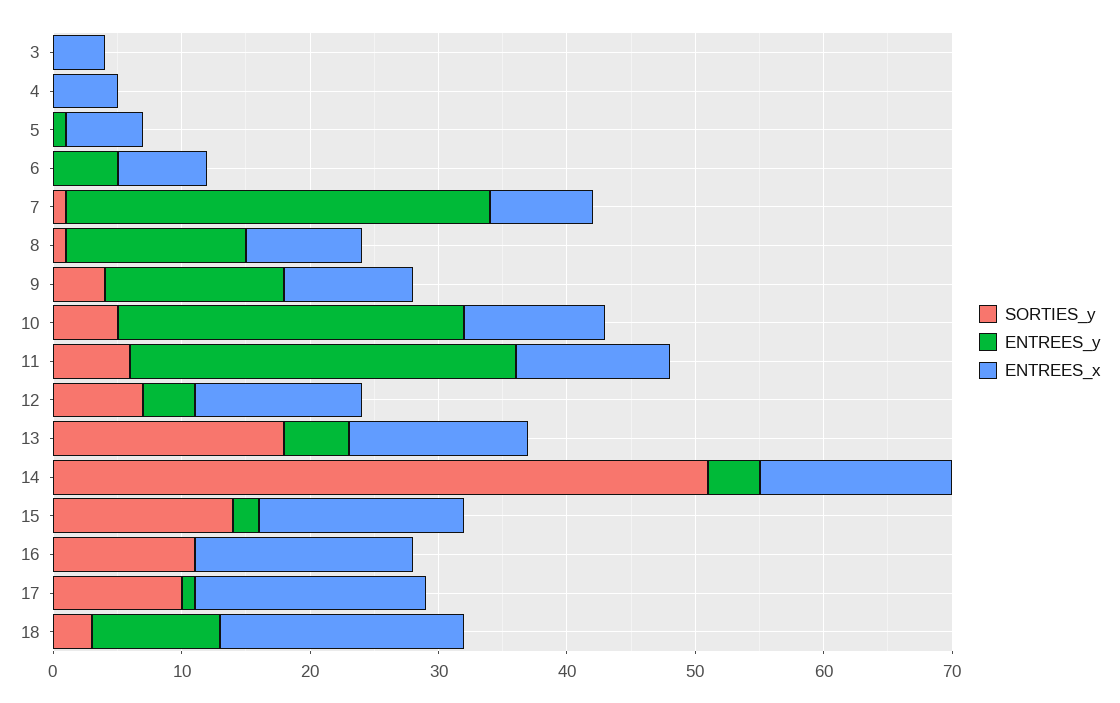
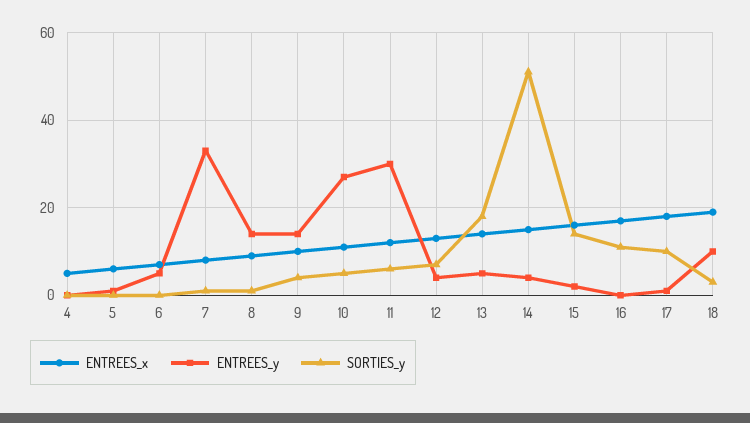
  {
    "SORTIES_y": {
-     "3": 0,
      "4": 0,
      "5": 0,
      "6": 0,
      "7": 1,
      "8": 1,
      "9": 4,
      "10": 5,
      "11": 6,
      "12": 7,
      "13": 18,
      "14": 51,
      "15": 14,
      "16": 11,
      "17": 10,
      "18": 3
    },
    "ENTREES_y": {
-     "3": 0,
      "4": 0,
      "5": 1,
      "6": 5,
      "7": 33,
      "8": 14,
      "9": 14,
      "10": 27,
      "11": 30,
      "12": 4,
      "13": 5,
      "14": 4,
      "15": 2,
      "16": 0,
      "17": 1,
      "18": 10
    },
    "ENTREES_x": {
-     "3": 4,
      "4": 5,
      "5": 6,
      "6": 7,
      "7": 8,
      "8": 9,
      "9": 10,
      "10": 11,
      "11": 12,
      "12": 13,
      "13": 14,
      "14": 15,
      "15": 16,
      "16": 17,
      "17": 18,
      "18": 19
    }
  }

